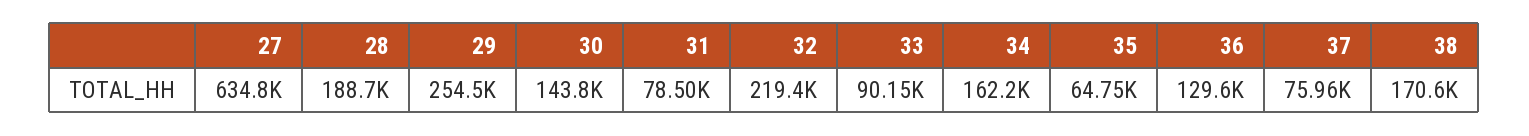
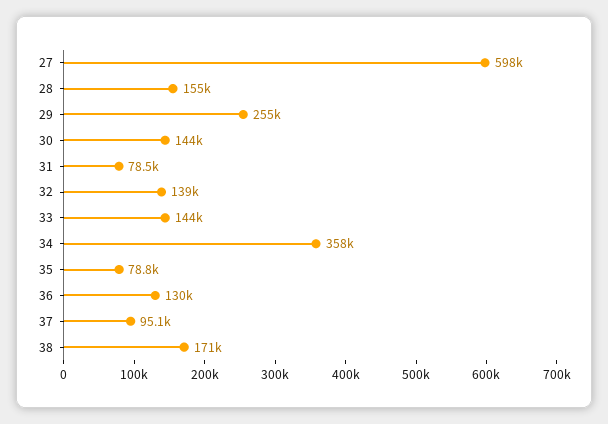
  {
-   "27": 634800,
+   "27": 598000,
-   "28": 188700,
+   "28": 155000,
    "29": 254500,
    "30": 143800,
    "31": 78500,
-   "32": 219400,
+   "32": 139000,
-   "33": 90150,
+   "33": 144000,
-   "34": 162200,
+   "34": 358000,
-   "35": 64750,
+   "35": 78800,
    "36": 129600,
-   "37": 75960,
+   "37": 95100,
    "38": 170600
  }

